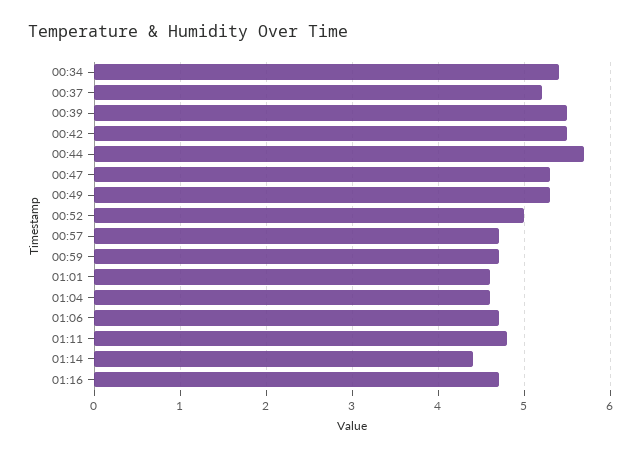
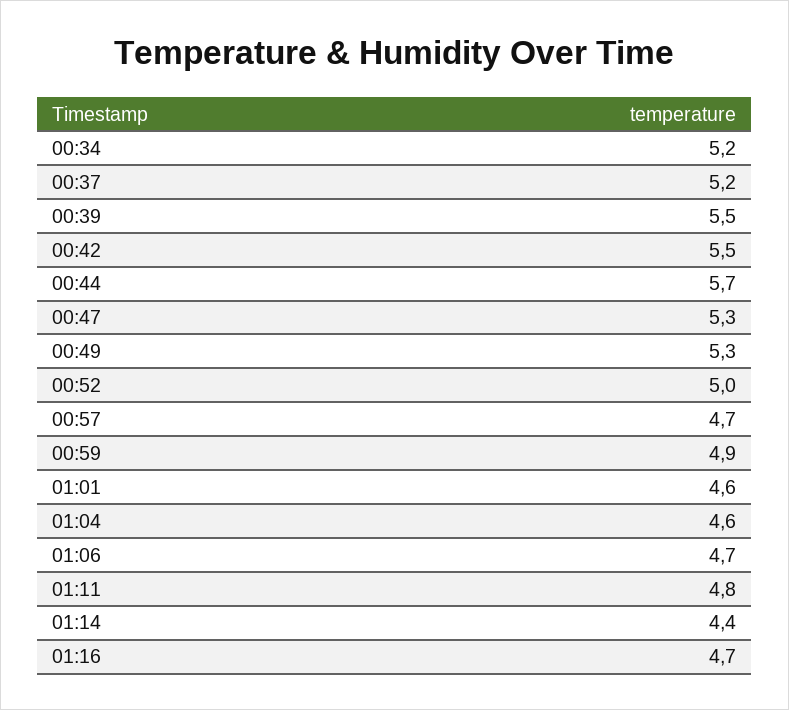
  {
-   "00:34": 5.4,
+   "00:34": 5.2,
    "00:37": 5.2,
    "00:39": 5.5,
    "00:42": 5.5,
    "00:44": 5.7,
    "00:47": 5.3,
    "00:49": 5.3,
    "00:52": 5,
    "00:57": 4.7,
-   "00:59": 4.7,
+   "00:59": 4.9,
    "01:01": 4.6,
    "01:04": 4.6,
    "01:06": 4.7,
    "01:11": 4.8,
    "01:14": 4.4,
    "01:16": 4.7
  }

